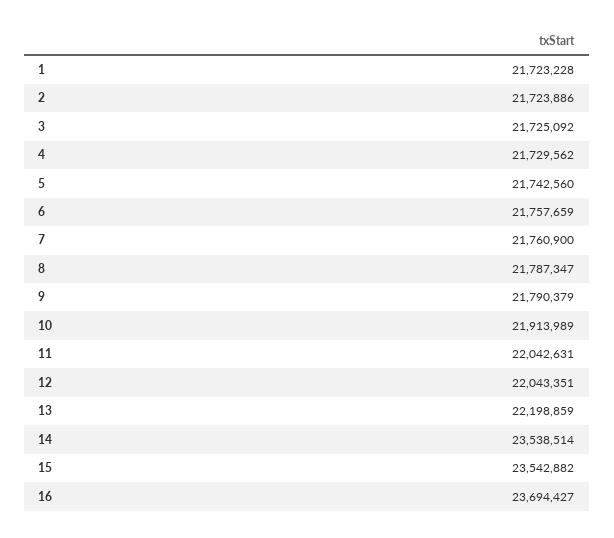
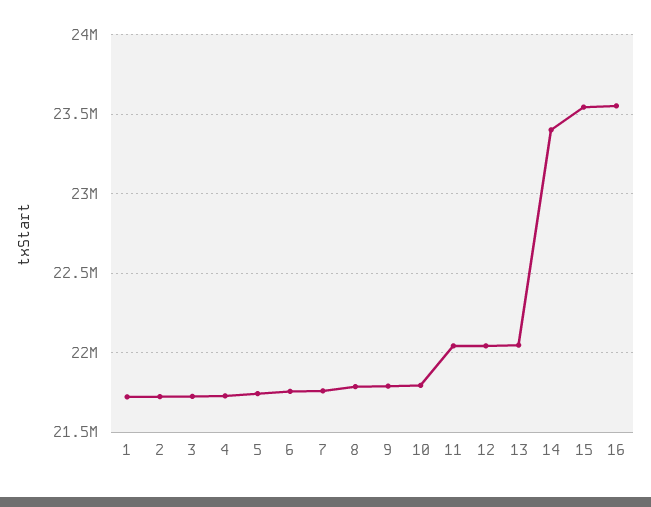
  {
    "1": 21723228,
    "2": 21723886,
    "3": 21725092,
    "4": 21729562,
    "5": 21742560,
    "6": 21757659,
    "7": 21760900,
    "8": 21787347,
    "9": 21790379,
-   "10": 21913989,
+   "10": 21800000,
    "11": 22042631,
    "12": 22043351,
-   "13": 22198859,
+   "13": 22050000,
-   "14": 23538514,
+   "14": 23400000,
    "15": 23542882,
-   "16": 23694427
+   "16": 23550000
  }

